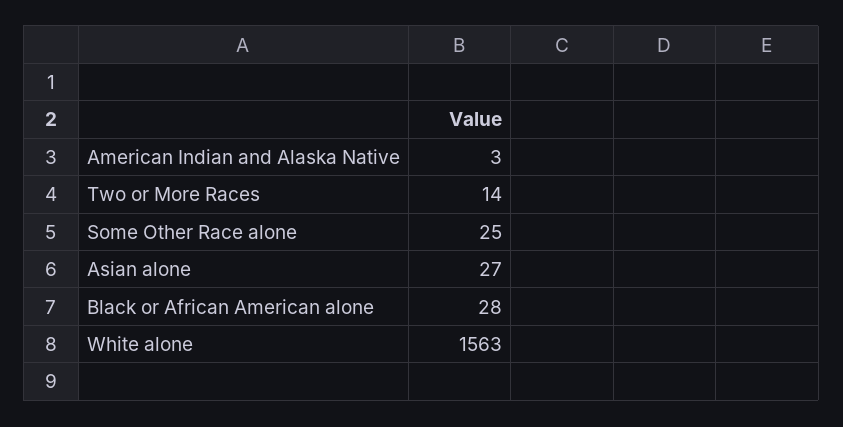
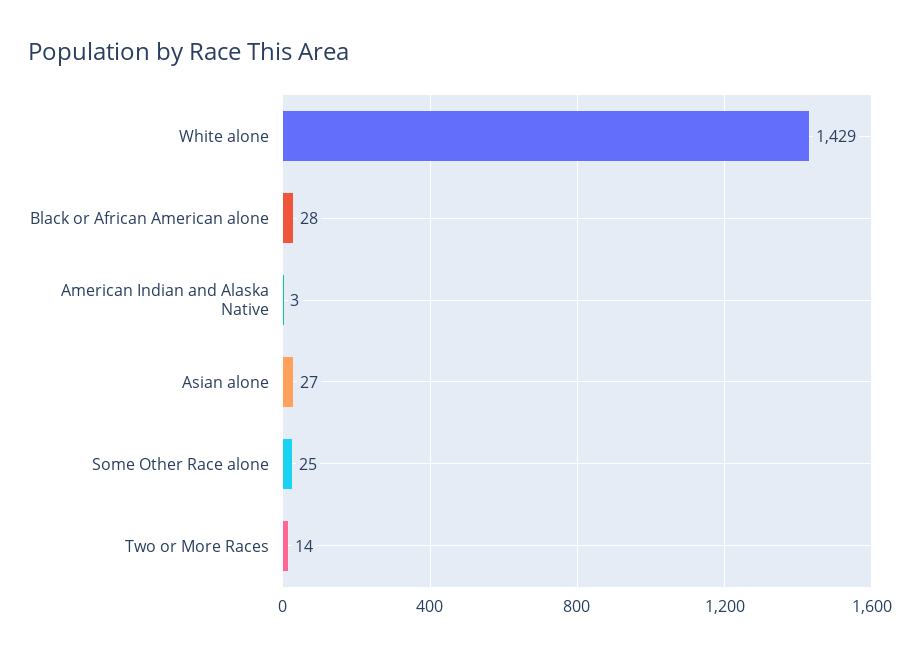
  {
    "American Indian and Alaska Native": 3,
    "Two or More Races": 14,
    "Some Other Race alone": 25,
    "Asian alone": 27,
    "Black or African American alone": 28,
-   "White alone": 1563
+   "White alone": 1429
  }

